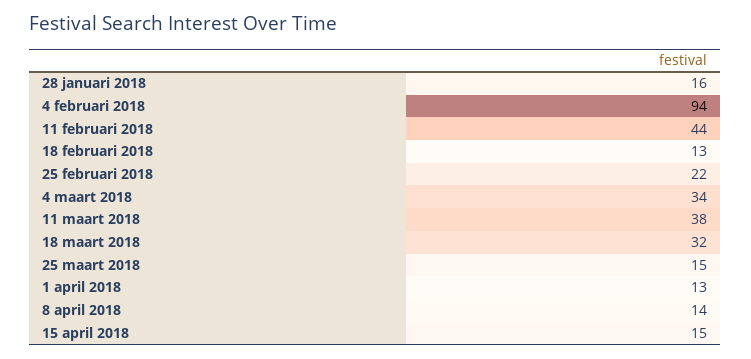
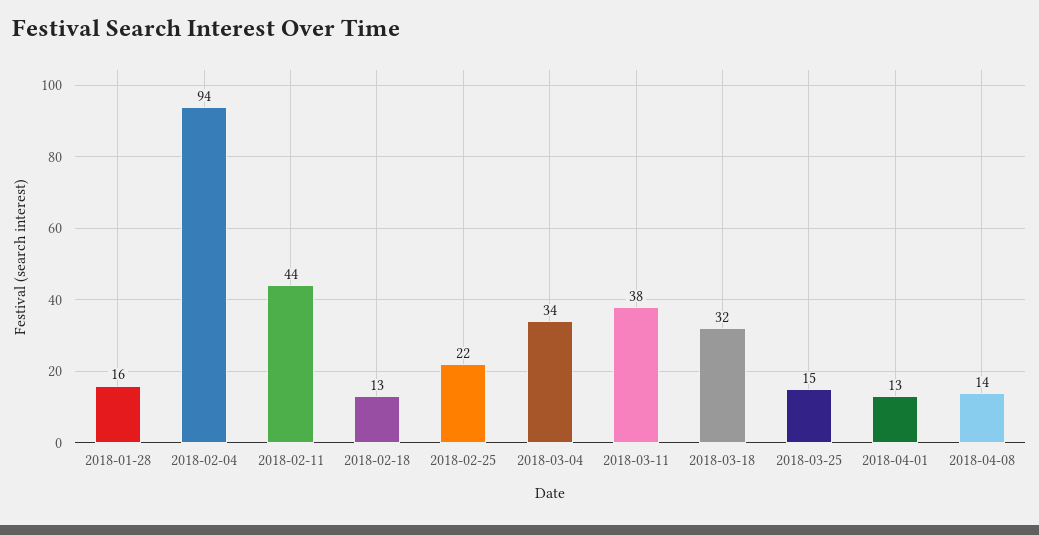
  {
    "28 januari 2018": 16,
    "4 februari 2018": 94,
    "11 februari 2018": 44,
    "18 februari 2018": 13,
    "25 februari 2018": 22,
    "4 maart 2018": 34,
    "11 maart 2018": 38,
    "18 maart 2018": 32,
    "25 maart 2018": 15,
    "1 april 2018": 13,
-   "8 april 2018": 14,
+   "8 april 2018": 14
-   "15 april 2018": 15
  }

